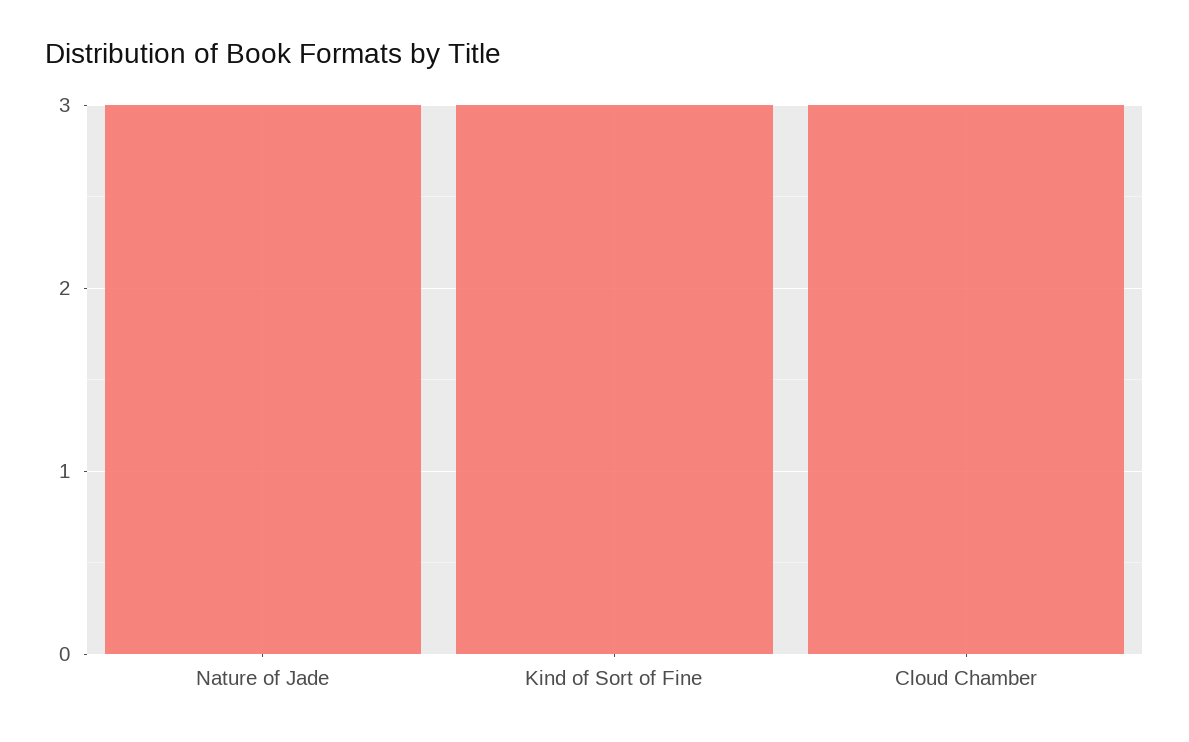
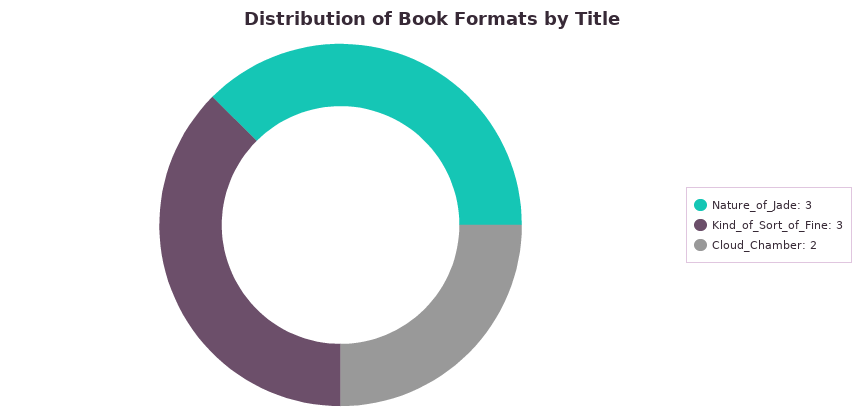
  {
    "Nature of Jade": 3,
    "Kind of Sort of Fine": 3,
-   "Cloud Chamber": 3
+   "Cloud Chamber": 2
  }

